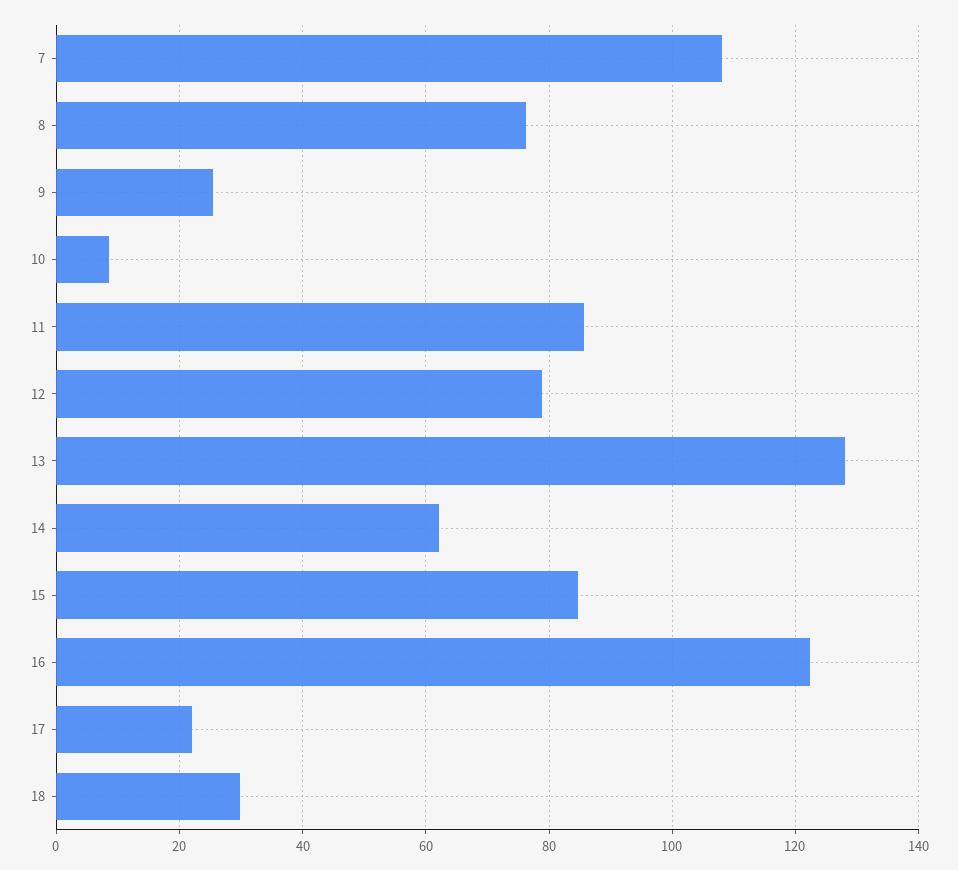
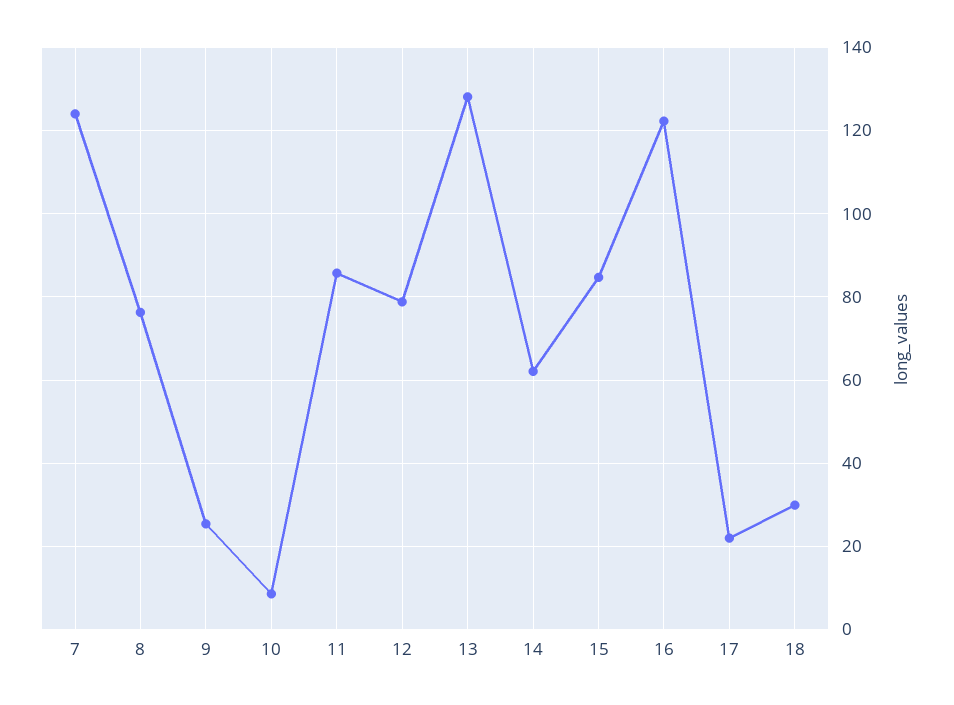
  {
-   "7": 108,
+   "7": 124,
    "8": 76,
    "9": 26,
    "10": 8,
    "11": 86,
    "12": 78,
    "13": 128,
    "14": 62,
    "15": 84,
    "16": 122,
    "17": 22,
    "18": 30
  }

